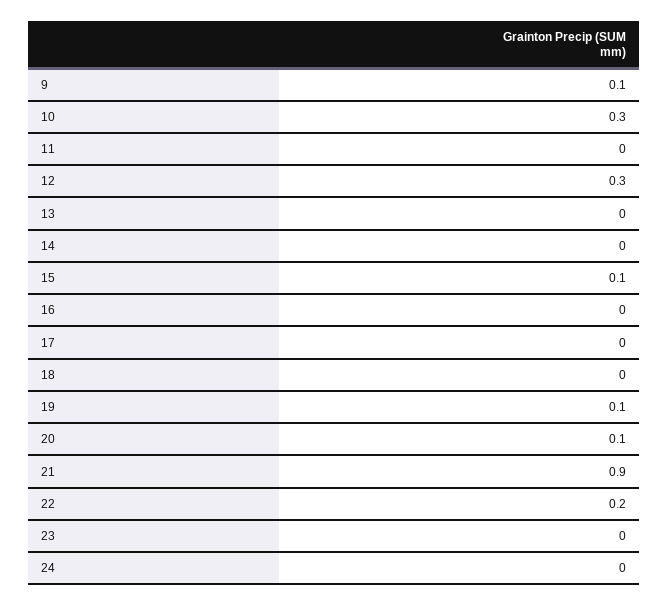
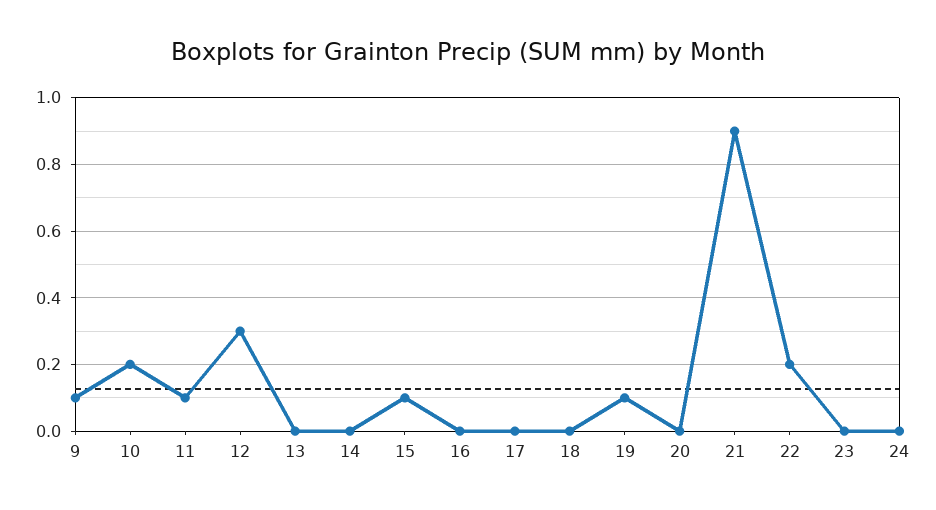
  {
    "9": 0.1,
-   "10": 0.3,
+   "10": 0.2,
-   "11": 0,
+   "11": 0.1,
    "12": 0.3,
    "13": 0,
    "14": 0,
    "15": 0.1,
    "16": 0,
    "17": 0,
    "18": 0,
    "19": 0.1,
-   "20": 0.1,
+   "20": 0,
    "21": 0.9,
    "22": 0.2,
    "23": 0,
    "24": 0
  }

